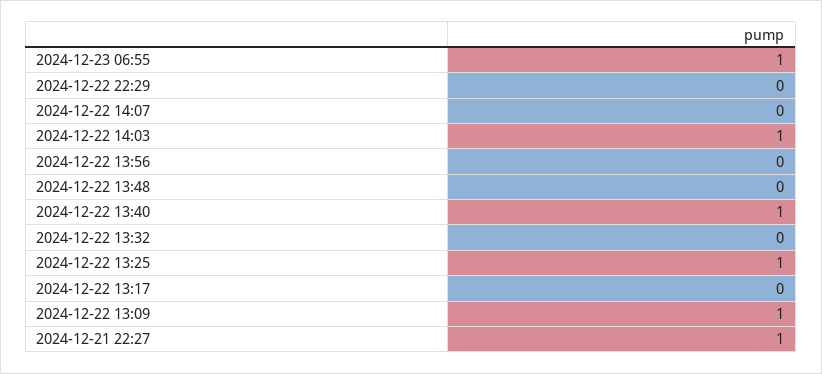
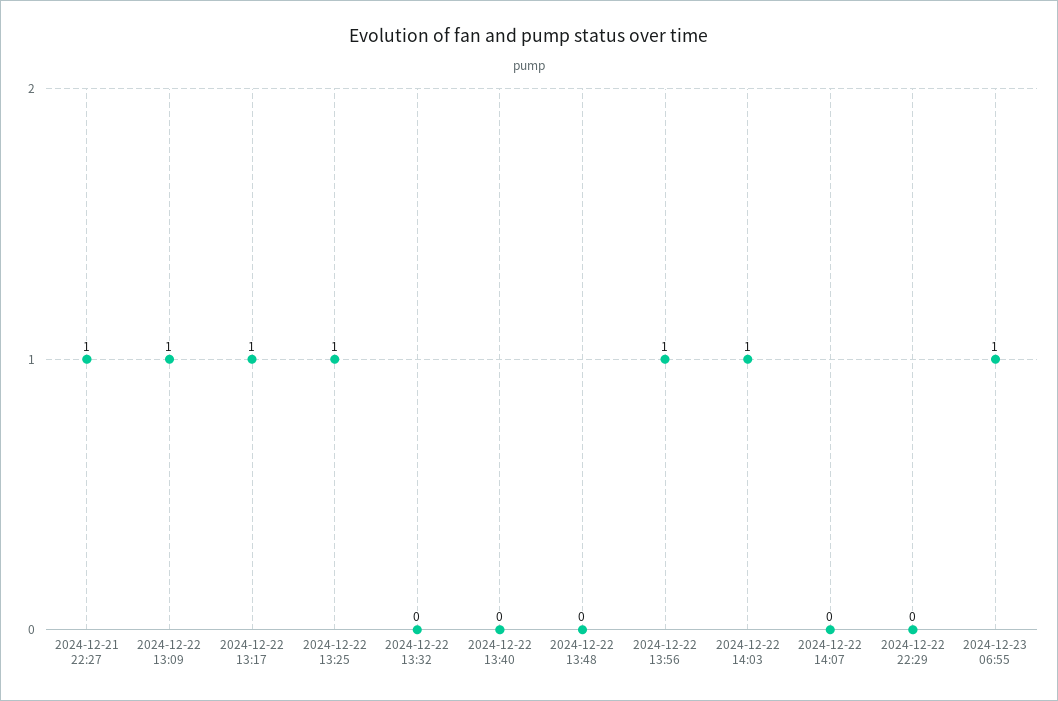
  {
    "2024-12-23 06:55": 1,
    "2024-12-22 22:29": 0,
    "2024-12-22 14:07": 0,
    "2024-12-22 14:03": 1,
-   "2024-12-22 13:56": 0,
+   "2024-12-22 13:56": 1,
    "2024-12-22 13:48": 0,
-   "2024-12-22 13:40": 1,
+   "2024-12-22 13:40": 0,
    "2024-12-22 13:32": 0,
    "2024-12-22 13:25": 1,
-   "2024-12-22 13:17": 0,
+   "2024-12-22 13:17": 1,
    "2024-12-22 13:09": 1,
    "2024-12-21 22:27": 1
  }

